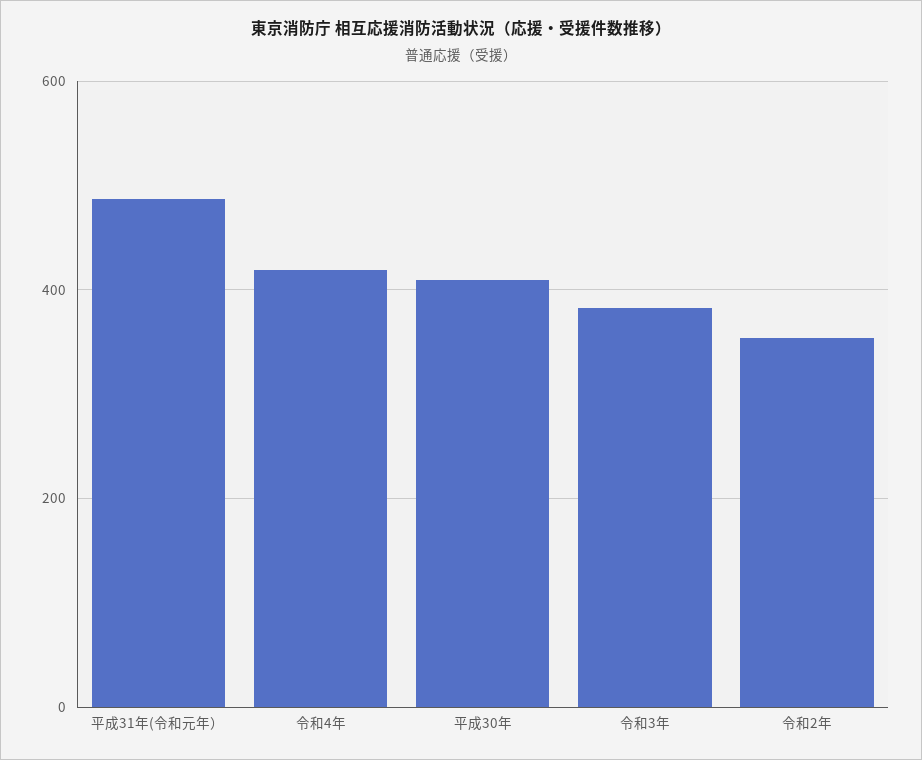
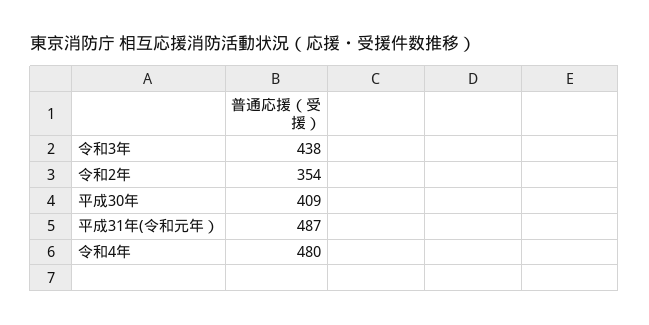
  {
    "平成31年(令和元年）": 487,
-   "令和4年": 420,
+   "令和4年": 480,
    "平成30年": 409,
-   "令和3年": 380,
+   "令和3年": 438,
    "令和2年": 354
  }

